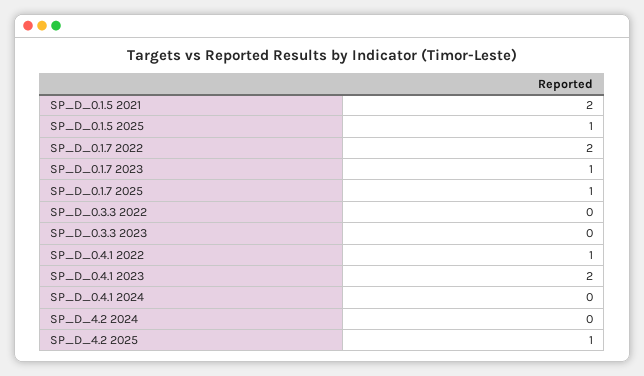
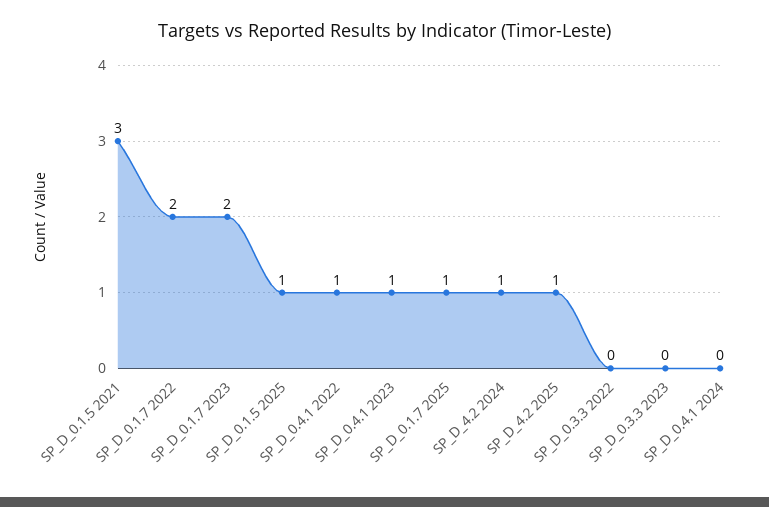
  {
-   "SP_D_0.1.5 2021": 2,
+   "SP_D_0.1.5 2021": 3,
    "SP_D_0.1.5 2025": 1,
    "SP_D_0.1.7 2022": 2,
-   "SP_D_0.1.7 2023": 1,
+   "SP_D_0.1.7 2023": 2,
    "SP_D_0.1.7 2025": 1,
    "SP_D_0.3.3 2022": 0,
    "SP_D_0.3.3 2023": 0,
    "SP_D_0.4.1 2022": 1,
-   "SP_D_0.4.1 2023": 2,
+   "SP_D_0.4.1 2023": 1,
    "SP_D_0.4.1 2024": 0,
-   "SP_D_4.2 2024": 0,
+   "SP_D_4.2 2024": 1,
    "SP_D_4.2 2025": 1
  }

